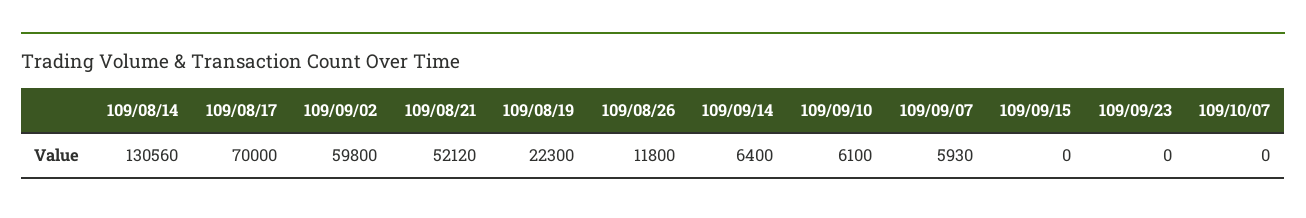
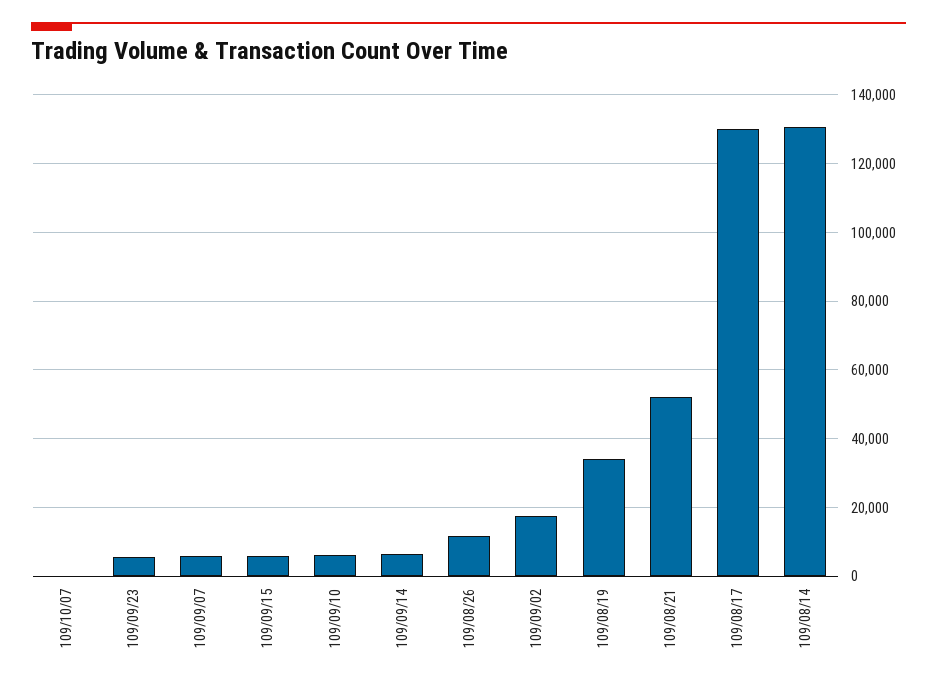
  {
    "109/08/14": 130560,
-   "109/08/17": 70000,
+   "109/08/17": 130000,
-   "109/09/02": 59800,
+   "109/09/02": 18000,
    "109/08/21": 52120,
-   "109/08/19": 22300,
+   "109/08/19": 34000,
    "109/08/26": 11800,
    "109/09/14": 6400,
    "109/09/10": 6100,
    "109/09/07": 5930,
-   "109/09/15": 0,
+   "109/09/15": 6000,
-   "109/09/23": 0,
+   "109/09/23": 6000,
    "109/10/07": 0
  }

